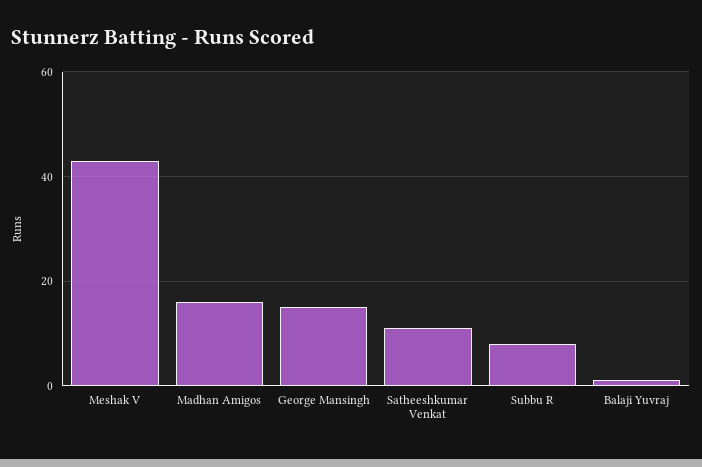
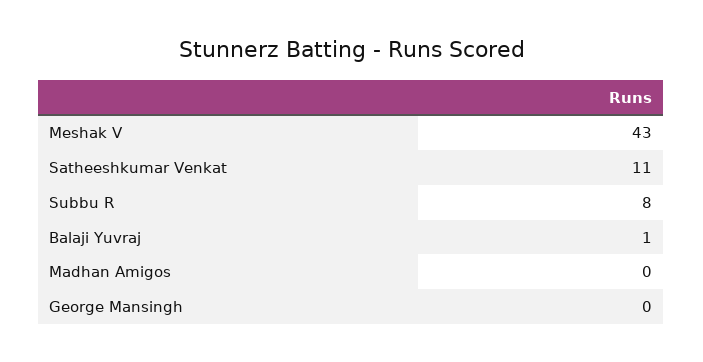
  {
    "Meshak V": 43,
-   "Madhan Amigos": 15,
+   "Madhan Amigos": 0,
-   "George Mansingh": 15,
+   "George Mansingh": 0,
    "Satheeshkumar Venkat": 11,
    "Subbu R": 8,
    "Balaji Yuvraj": 1
  }

